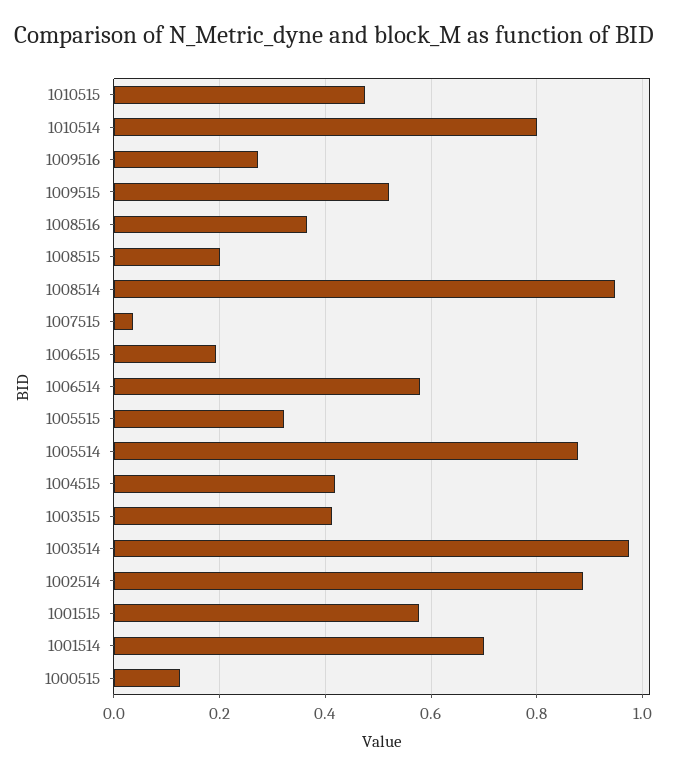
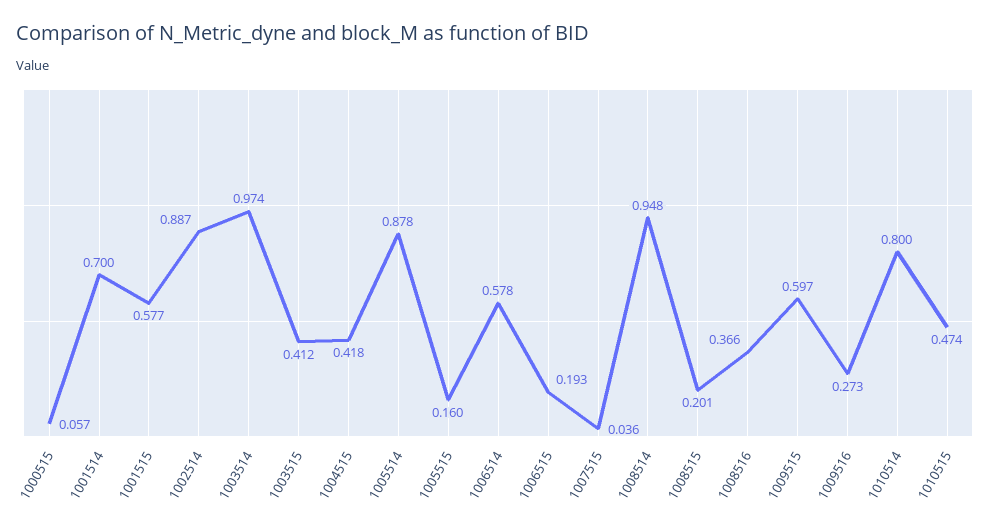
  {
    "1010515": 0.474,
    "1010514": 0.8,
    "1009516": 0.273,
-   "1009515": 0.52,
+   "1009515": 0.597,
    "1008516": 0.366,
    "1008515": 0.201,
    "1008514": 0.948,
    "1007515": 0.036,
    "1006515": 0.193,
    "1006514": 0.578,
-   "1005515": 0.32,
+   "1005515": 0.16,
    "1005514": 0.878,
    "1004515": 0.418,
    "1003515": 0.412,
    "1003514": 0.974,
    "1002514": 0.887,
    "1001515": 0.577,
    "1001514": 0.7,
-   "1000515": 0.12
+   "1000515": 0.057
  }

